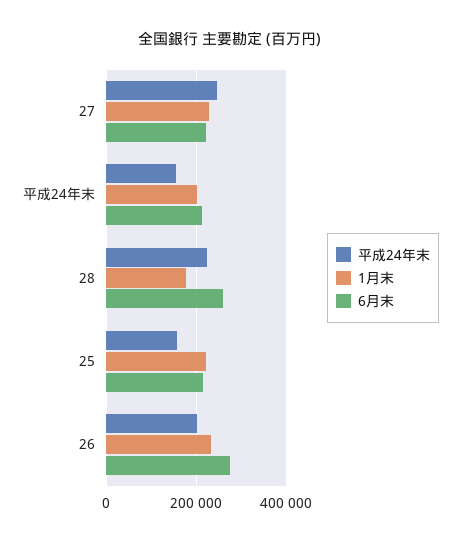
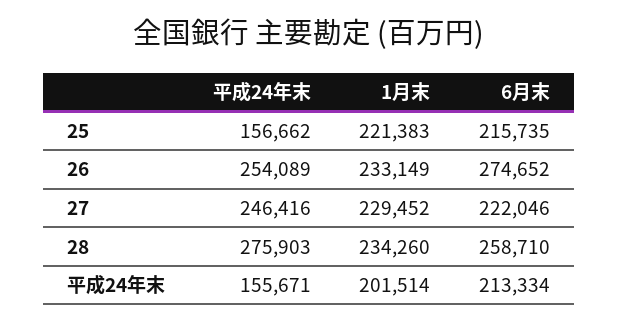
  {
    "平成24年末": {
      "27": 246416,
      "平成24年末": 155671,
-     "28": 220000,
+     "28": 275903,
      "25": 156662,
-     "26": 200000
+     "26": 254089
    },
    "1月末": {
      "27": 229452,
      "平成24年末": 201514,
-     "28": 180000,
+     "28": 234260,
      "25": 221383,
      "26": 233149
    },
    "6月末": {
      "27": 222046,
      "平成24年末": 213334,
      "28": 258710,
      "25": 215735,
      "26": 274652
    }
  }

